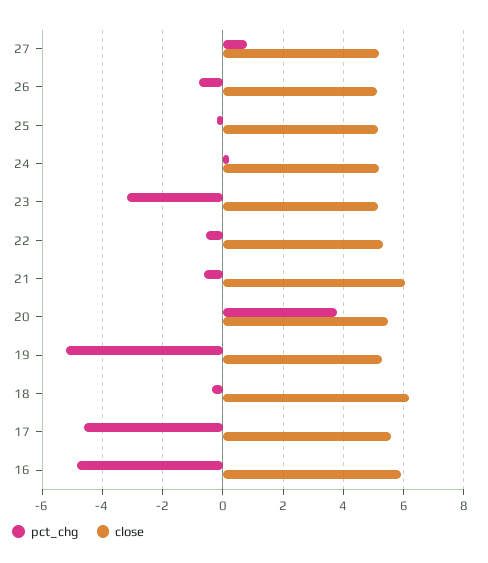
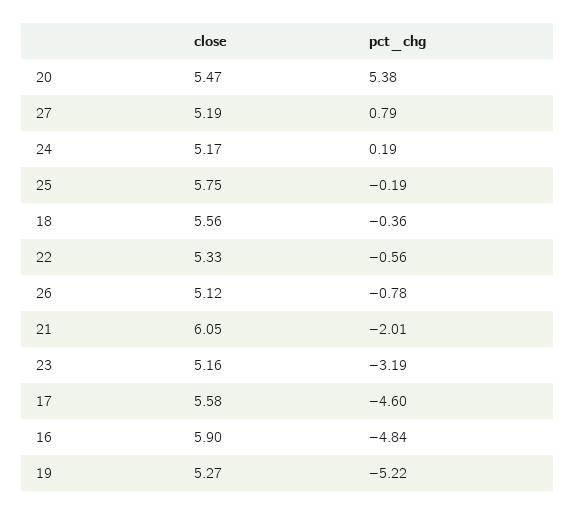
  {
    "pct_chg": {
      "27": 0.79,
      "26": -0.78,
      "25": -0.19,
      "24": 0.19,
      "23": -3.19,
      "22": -0.56,
-     "21": -0.6,
+     "21": -2.01,
-     "20": 3.8,
+     "20": 5.38,
      "19": -5.22,
      "18": -0.36,
      "17": -4.6,
      "16": -4.84
    },
    "close": {
      "27": 5.19,
      "26": 5.12,
-     "25": 5.2,
+     "25": 5.75,
      "24": 5.17,
      "23": 5.16,
      "22": 5.33,
      "21": 6.05,
      "20": 5.47,
      "19": 5.27,
-     "18": 6.2,
+     "18": 5.56,
      "17": 5.58,
      "16": 5.9
    }
  }

